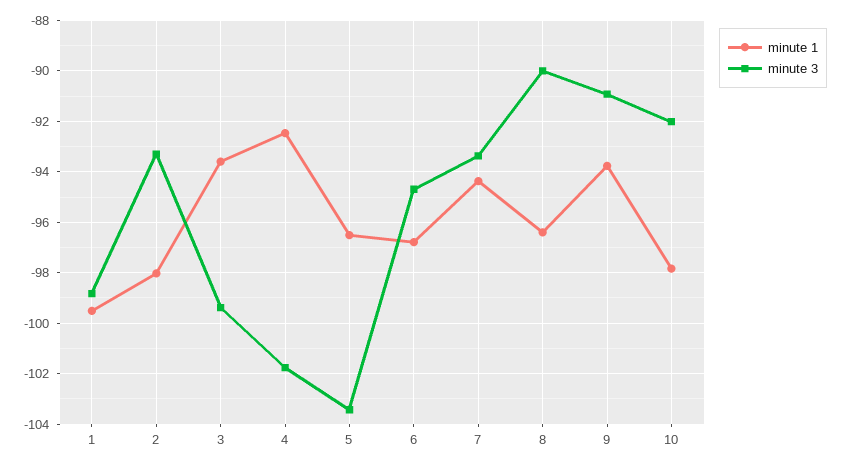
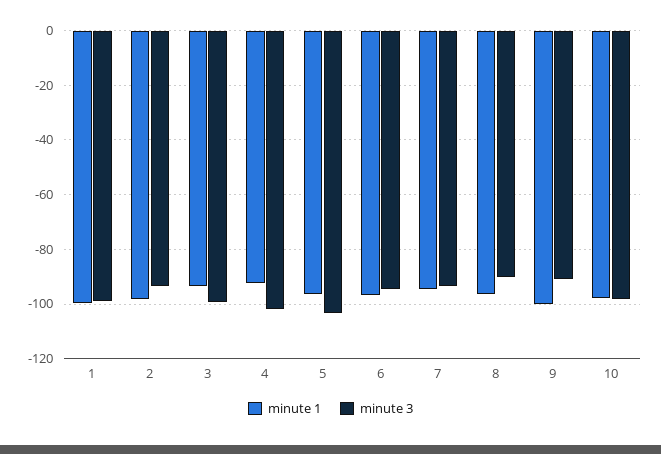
  {
    "minute 1": {
      "1": -99.5,
      "2": -98,
      "3": -93.5,
      "4": -92.5,
      "5": -96.5,
      "6": -96.75,
      "7": -94.25,
      "8": -96.5,
-     "9": -93.75,
+     "9": -100,
      "10": -97.75
    },
    "minute 3": {
      "1": -98.75,
      "2": -93.25,
      "3": -99.5,
      "4": -101.75,
      "5": -103.5,
      "6": -94.75,
      "7": -93.25,
      "8": -90,
      "9": -91,
-     "10": -92
+     "10": -97.5
    }
  }

